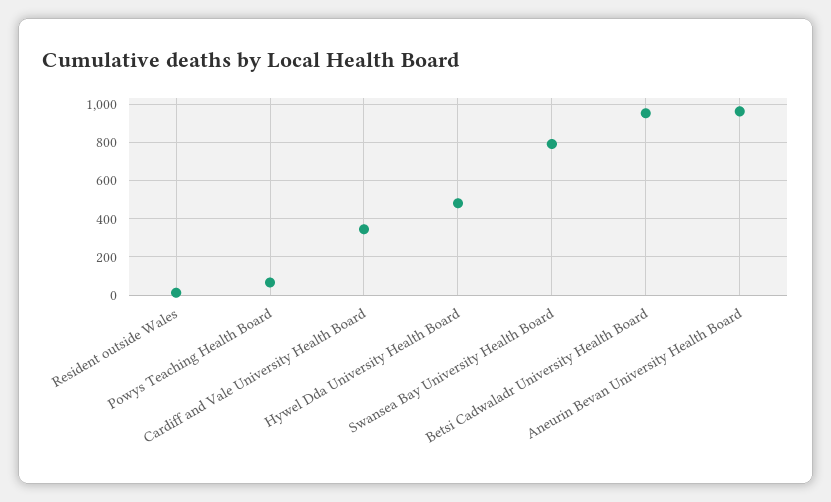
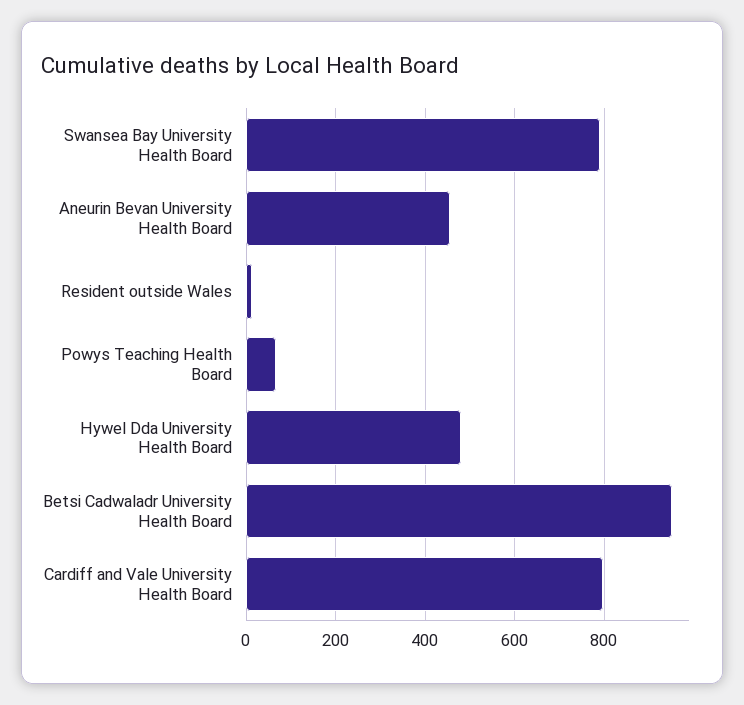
  {
    "Resident outside Wales": 20,
    "Powys Teaching Health Board": 60,
-   "Cardiff and Vale University Health Board": 350,
+   "Cardiff and Vale University Health Board": 800,
    "Hywel Dda University Health Board": 480,
    "Swansea Bay University Health Board": 800,
    "Betsi Cadwaladr University Health Board": 960,
-   "Aneurin Bevan University Health Board": 950
+   "Aneurin Bevan University Health Board": 460
  }

